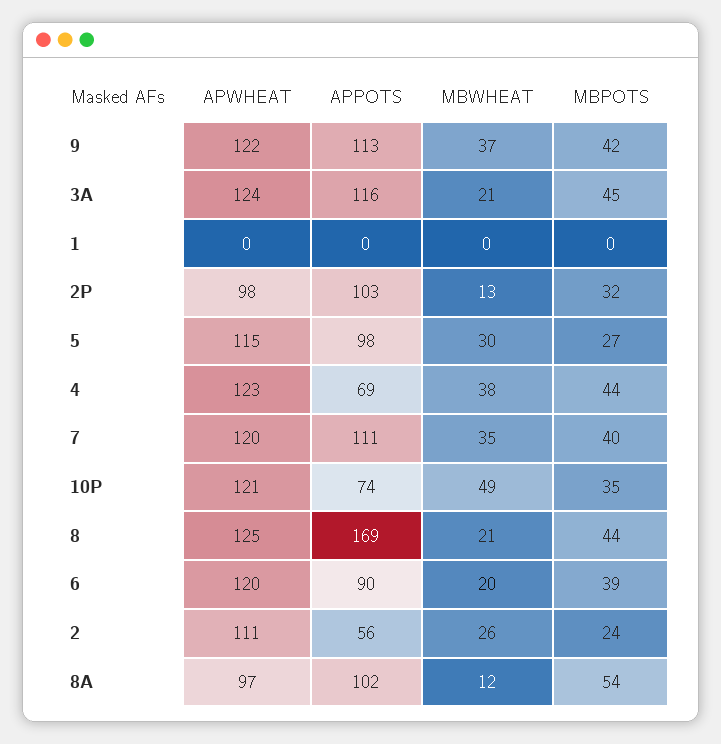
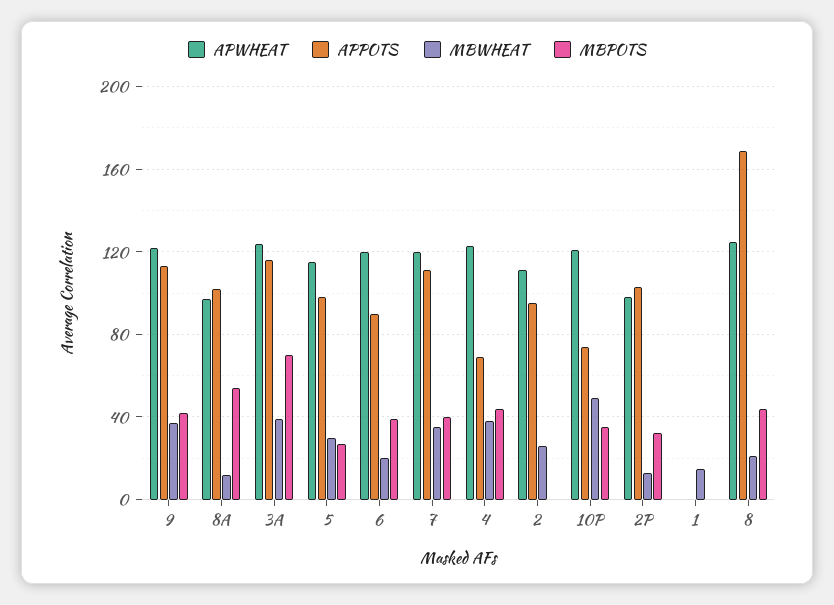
  {
    "APWHEAT": {
      "9": 122,
      "3A": 124,
      "1": 0,
      "2P": 98,
      "5": 115,
      "4": 123,
      "7": 120,
      "10P": 121,
      "8": 125,
      "6": 120,
      "2": 111,
      "8A": 97
    },
    "APPOTS": {
      "9": 113,
      "3A": 116,
      "1": 0,
      "2P": 103,
      "5": 98,
      "4": 69,
      "7": 111,
      "10P": 74,
      "8": 169,
      "6": 90,
-     "2": 56,
+     "2": 95,
      "8A": 102
    },
    "MBWHEAT": {
      "9": 37,
-     "3A": 21,
+     "3A": 40,
-     "1": 0,
+     "1": 15,
      "2P": 13,
      "5": 30,
      "4": 38,
      "7": 35,
      "10P": 49,
      "8": 21,
      "6": 20,
      "2": 26,
      "8A": 12
    },
    "MBPOTS": {
      "9": 42,
-     "3A": 45,
+     "3A": 70,
      "1": 0,
      "2P": 32,
      "5": 27,
      "4": 44,
      "7": 40,
      "10P": 35,
      "8": 44,
      "6": 39,
-     "2": 24,
+     "2": 0,
      "8A": 54
    }
  }

